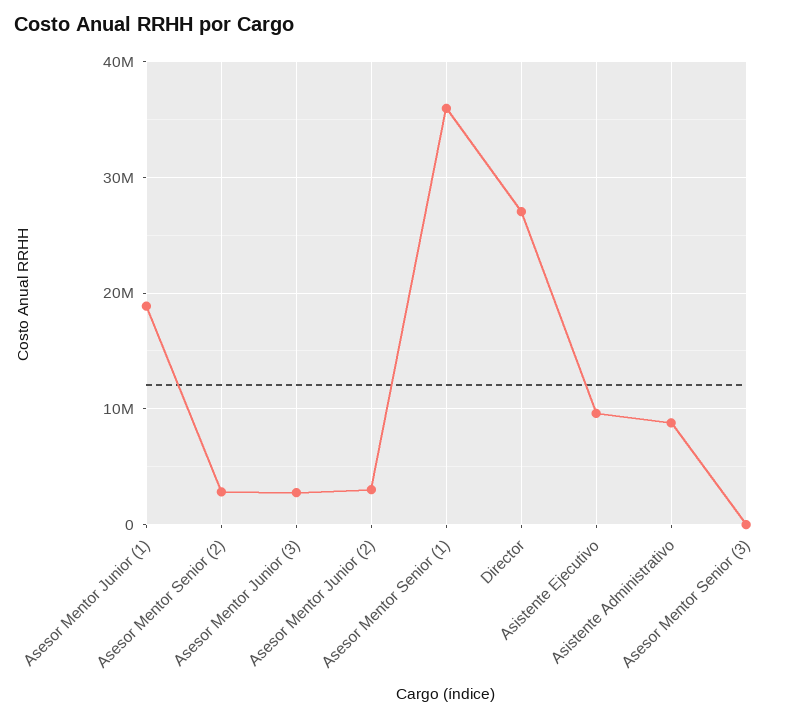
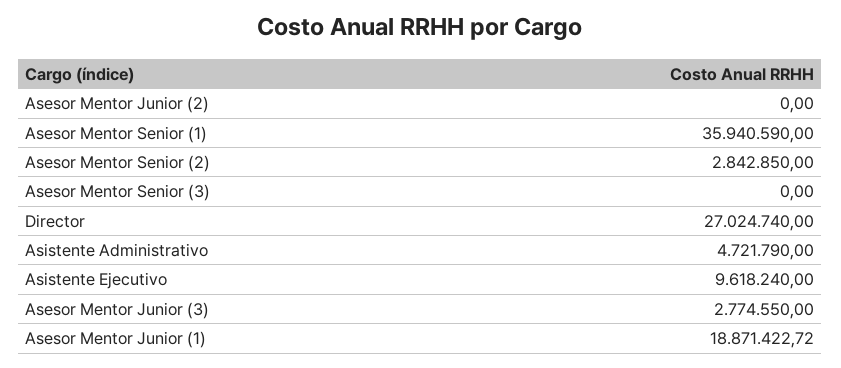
  {
    "Asesor Mentor Junior (1)": 18871422.72,
    "Asesor Mentor Senior (2)": 2842850,
    "Asesor Mentor Junior (3)": 2774550,
-   "Asesor Mentor Junior (2)": 3000000,
+   "Asesor Mentor Junior (2)": 0,
    "Asesor Mentor Senior (1)": 35940590,
    "Director": 27024740,
    "Asistente Ejecutivo": 9618240,
-   "Asistente Administrativo": 9000000,
+   "Asistente Administrativo": 4721790,
    "Asesor Mentor Senior (3)": 0
  }

